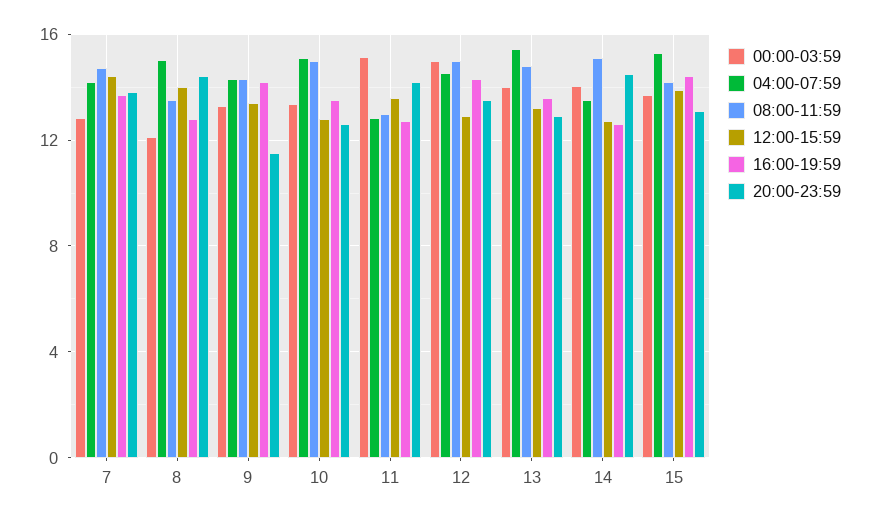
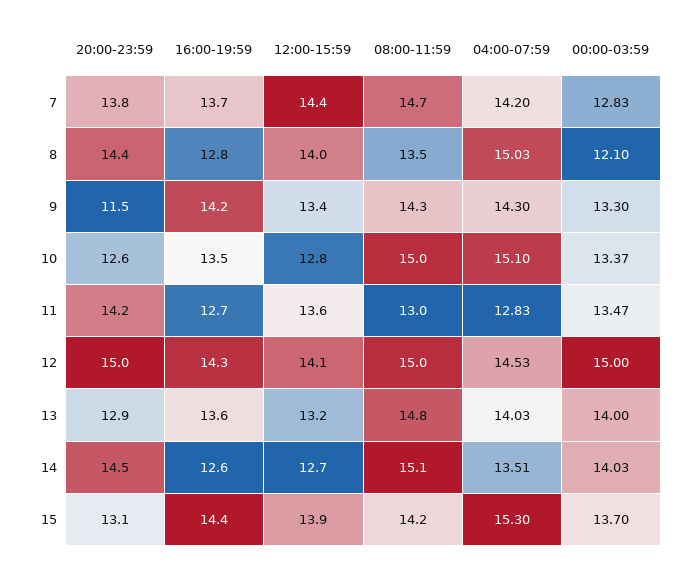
  {
    "00:00-03:59": {
      "7": 12.83,
      "8": 12.1,
      "9": 13.3,
      "10": 13.37,
-     "11": 15,
+     "11": 13.47,
      "12": 15,
      "13": 14,
      "14": 14.03,
      "15": 13.7
    },
    "04:00-07:59": {
      "7": 14.2,
      "8": 15.03,
      "9": 14.3,
      "10": 15.1,
      "11": 12.83,
      "12": 14.53,
-     "13": 15.5,
+     "13": 14.03,
      "14": 13.51,
      "15": 15.3
    },
    "08:00-11:59": {
      "7": 14.7,
      "8": 13.5,
      "9": 14.3,
      "10": 15,
      "11": 13,
      "12": 15,
      "13": 14.8,
      "14": 15.1,
      "15": 14.2
    },
    "12:00-15:59": {
      "7": 14.4,
      "8": 14,
      "9": 13.4,
      "10": 12.8,
      "11": 13.6,
-     "12": 13,
+     "12": 14.1,
      "13": 13.2,
      "14": 12.7,
      "15": 13.9
    },
    "16:00-19:59": {
      "7": 13.7,
      "8": 12.8,
      "9": 14.2,
      "10": 13.5,
      "11": 12.7,
      "12": 14.3,
      "13": 13.6,
      "14": 12.6,
      "15": 14.4
    },
    "20:00-23:59": {
      "7": 13.8,
      "8": 14.4,
      "9": 11.5,
      "10": 12.6,
      "11": 14.2,
-     "12": 13.5,
+     "12": 15,
      "13": 12.9,
      "14": 14.5,
      "15": 13.1
    }
  }

